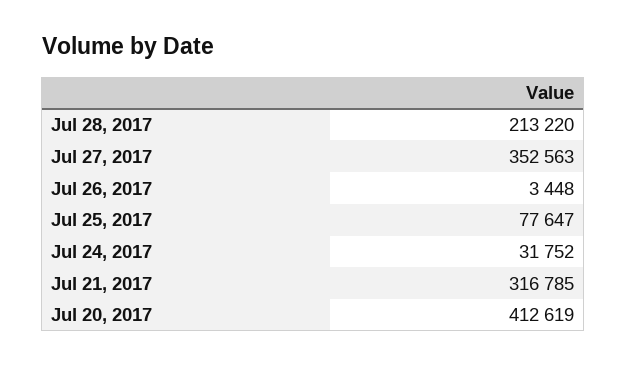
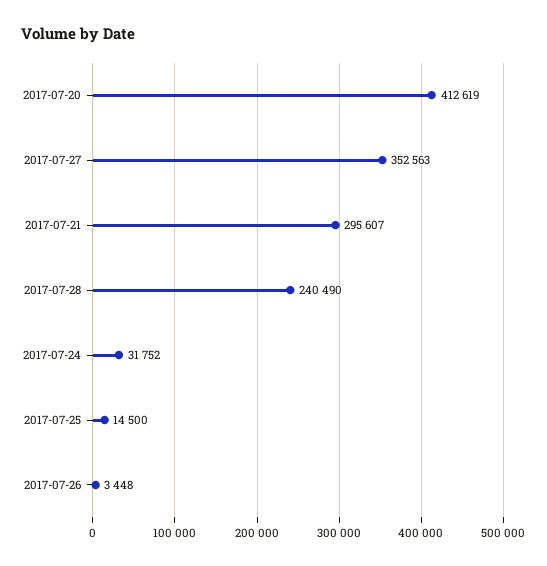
  {
-   "Jul 28, 2017": 213220,
+   "Jul 28, 2017": 240490,
    "Jul 27, 2017": 352563,
    "Jul 26, 2017": 3448,
-   "Jul 25, 2017": 77647,
+   "Jul 25, 2017": 14500,
    "Jul 24, 2017": 31752,
-   "Jul 21, 2017": 316785,
+   "Jul 21, 2017": 295607,
    "Jul 20, 2017": 412619
  }

